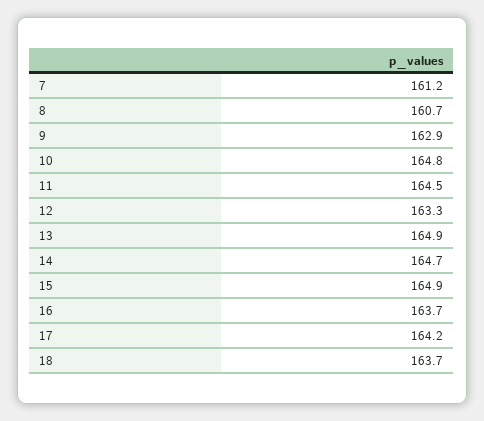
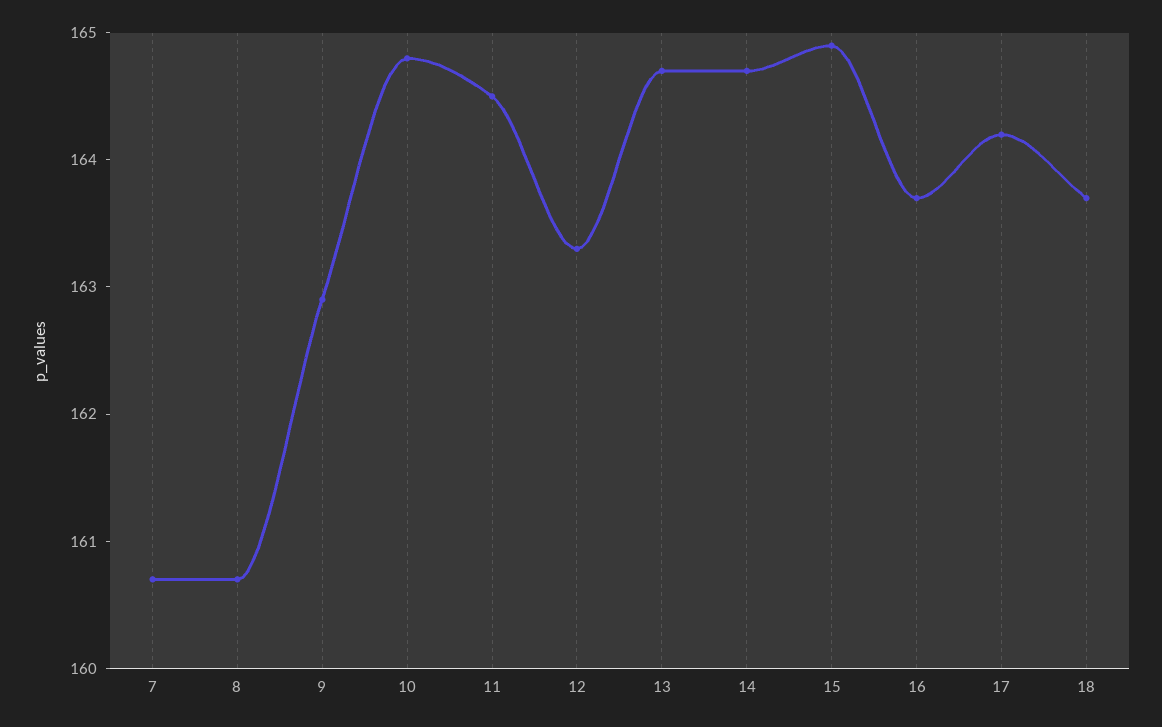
  {
-   "7": 161.2,
+   "7": 160.7,
    "8": 160.7,
    "9": 162.9,
    "10": 164.8,
    "11": 164.5,
    "12": 163.3,
-   "13": 164.9,
+   "13": 164.7,
    "14": 164.7,
    "15": 164.9,
    "16": 163.7,
    "17": 164.2,
    "18": 163.7
  }

